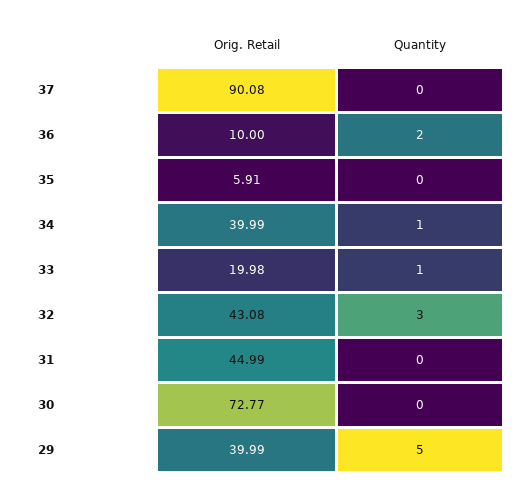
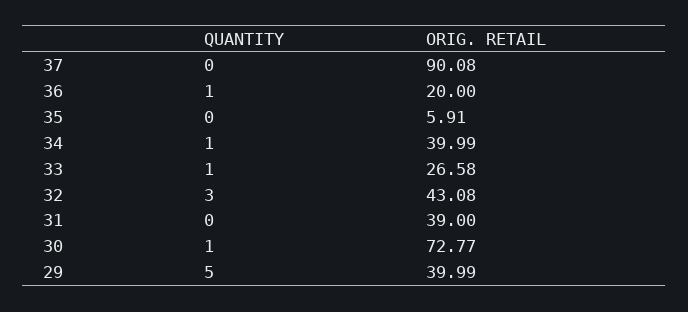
  {
    "Orig. Retail": {
      "37": 90.08,
-     "36": 10,
+     "36": 20,
      "35": 5.91,
      "34": 39.99,
-     "33": 19.98,
+     "33": 26.58,
      "32": 43.08,
-     "31": 44.99,
+     "31": 39,
      "30": 72.77,
      "29": 39.99
    },
    "Quantity": {
      "37": 0,
-     "36": 2,
+     "36": 1,
      "35": 0,
      "34": 1,
      "33": 1,
      "32": 3,
      "31": 0,
-     "30": 0,
+     "30": 1,
      "29": 5
    }
  }

